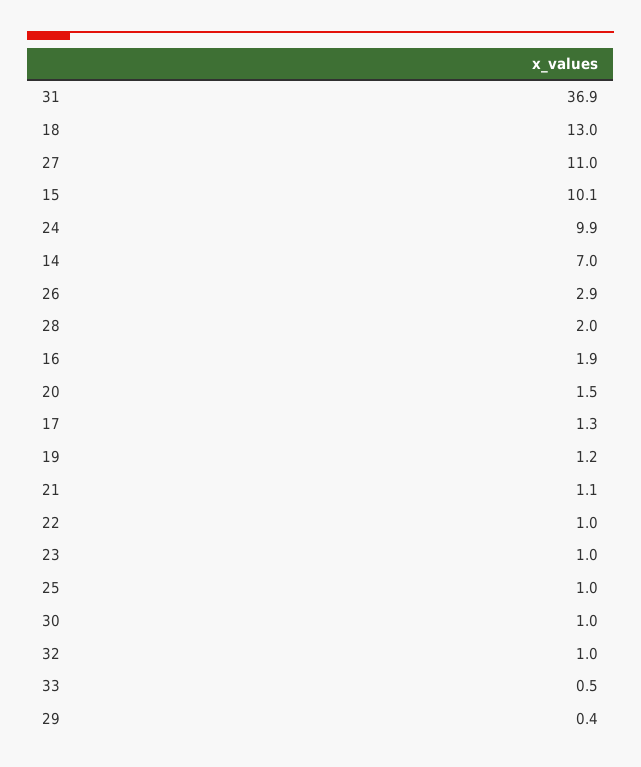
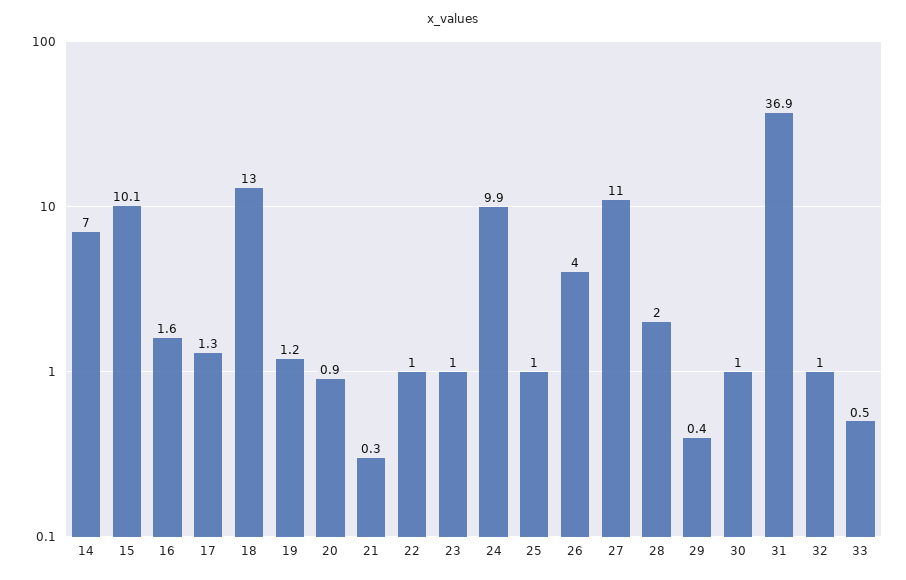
  {
    "31": 36.9,
    "18": 13,
    "27": 11,
    "15": 10.1,
    "24": 9.9,
    "14": 7,
-   "26": 2.9,
+   "26": 4,
    "28": 2,
-   "16": 1.9,
+   "16": 1.6,
-   "20": 1.5,
+   "20": 0.9,
    "17": 1.3,
    "19": 1.2,
-   "21": 1.1,
+   "21": 0.3,
    "22": 1,
    "23": 1,
    "25": 1,
    "30": 1,
    "32": 1,
    "33": 0.5,
    "29": 0.4
  }

